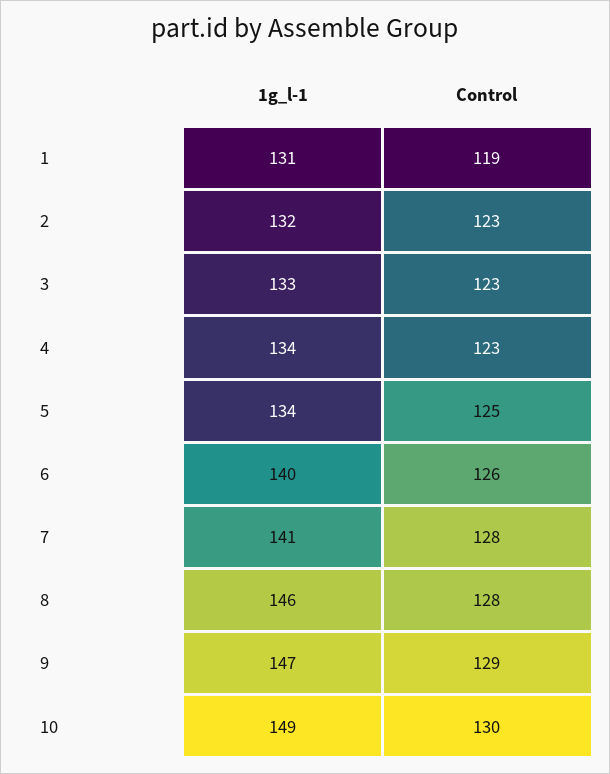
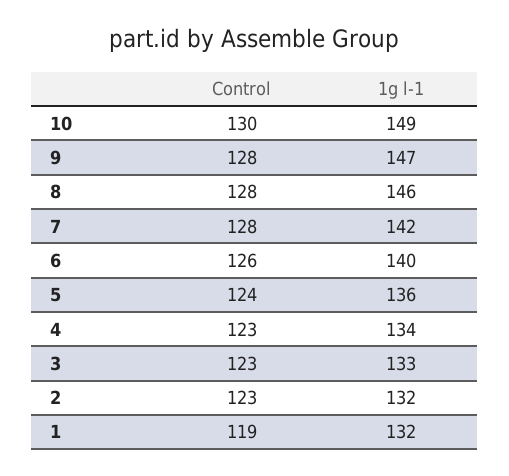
  {
    "1g_l-1": {
-     "1": 131,
+     "1": 132,
      "2": 132,
      "3": 133,
      "4": 134,
-     "5": 134,
+     "5": 136,
      "6": 140,
-     "7": 141,
+     "7": 142,
      "8": 146,
      "9": 147,
      "10": 149
    },
    "Control": {
      "1": 119,
      "2": 123,
      "3": 123,
      "4": 123,
-     "5": 125,
+     "5": 124,
      "6": 126,
      "7": 128,
      "8": 128,
-     "9": 129,
+     "9": 128,
      "10": 130
    }
  }

